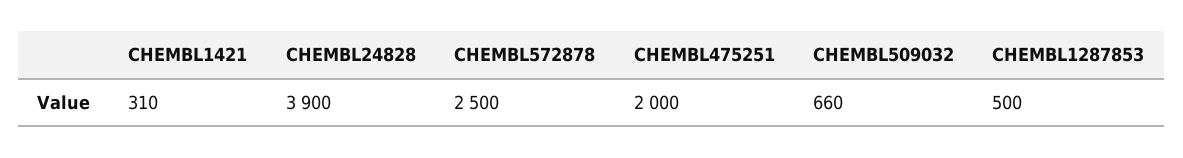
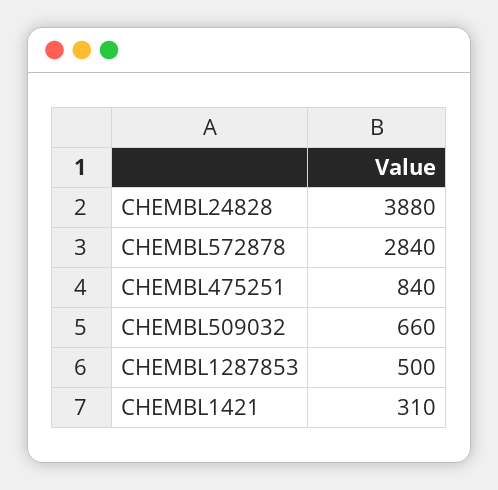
  {
    "CHEMBL1421": 310,
-   "CHEMBL24828": 3900,
+   "CHEMBL24828": 3880,
-   "CHEMBL572878": 2500,
+   "CHEMBL572878": 2840,
-   "CHEMBL475251": 2000,
+   "CHEMBL475251": 840,
    "CHEMBL509032": 660,
    "CHEMBL1287853": 500
  }

